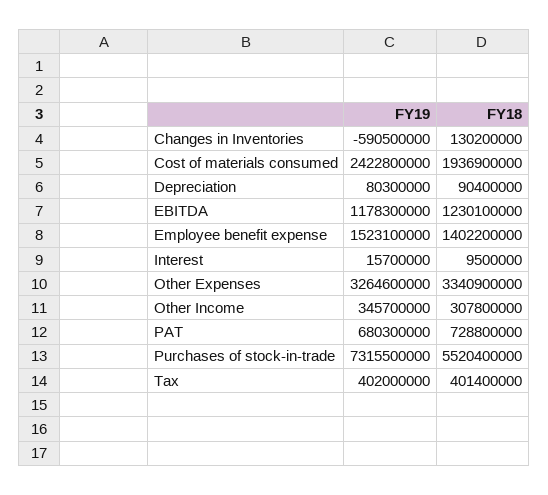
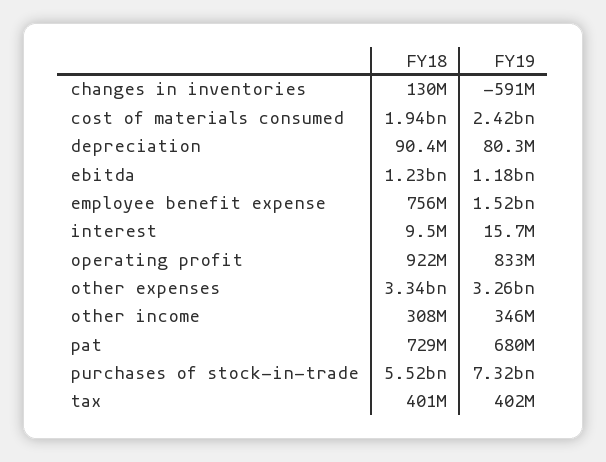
  {
    "FY19": {
      "Changes in Inventories": -590500000,
      "Cost of materials consumed": 2422800000,
      "Depreciation": 80300000,
      "EBITDA": 1178300000,
      "Employee benefit expense": 1523100000,
      "Interest": 15700000,
      "Other Expenses": 3264600000,
      "Other Income": 345700000,
      "PAT": 680300000,
      "Purchases of stock-in-trade": 7315500000,
-     "Tax": 402000000
+     "Tax": 402000000,
+     "operating profit": 833000000
    },
    "FY18": {
      "Changes in Inventories": 130200000,
      "Cost of materials consumed": 1936900000,
      "Depreciation": 90400000,
      "EBITDA": 1230100000,
-     "Employee benefit expense": 1402200000,
+     "Employee benefit expense": 756000000,
      "Interest": 9500000,
      "Other Expenses": 3340900000,
      "Other Income": 307800000,
      "PAT": 728800000,
      "Purchases of stock-in-trade": 5520400000,
-     "Tax": 401400000
+     "Tax": 401400000,
+     "operating profit": 922000000
    }
  }

